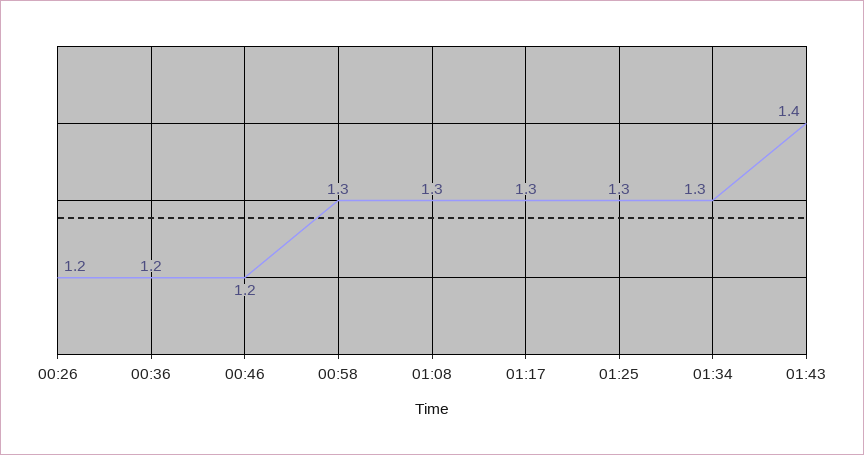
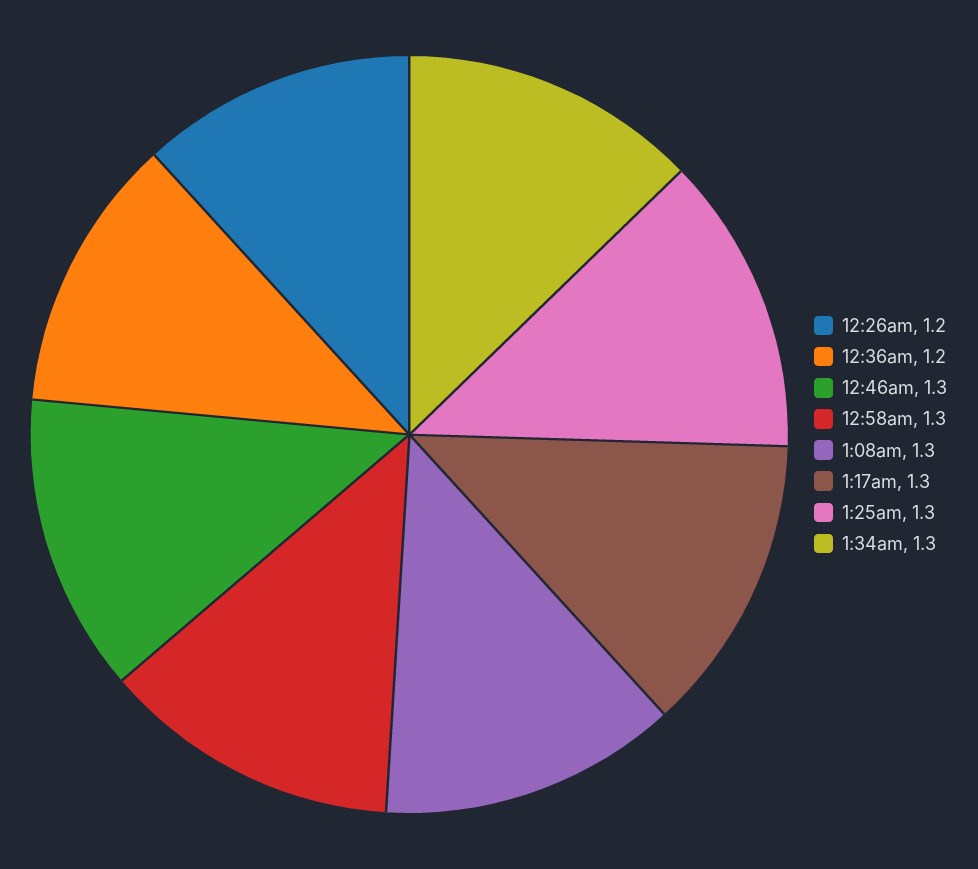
  {
    "00:26": 1.2,
    "00:36": 1.2,
-   "00:46": 1.2,
+   "00:46": 1.3,
    "00:58": 1.3,
    "01:08": 1.3,
    "01:17": 1.3,
    "01:25": 1.3,
-   "01:34": 1.3,
+   "01:34": 1.3
-   "01:43": 1.4
  }

